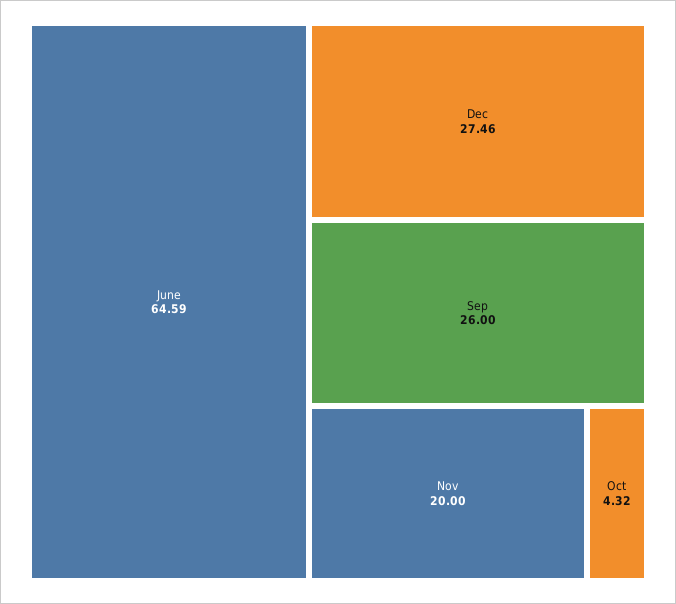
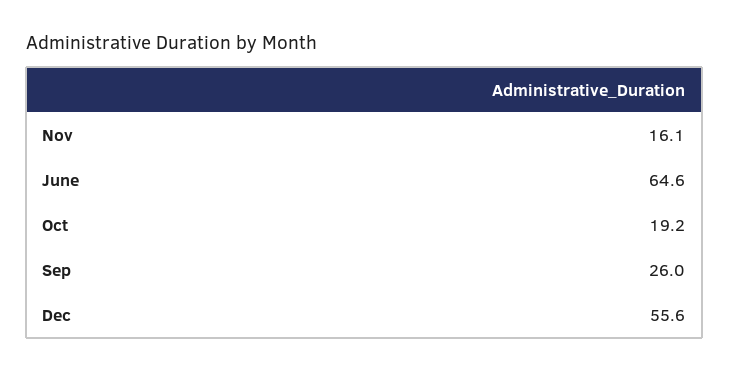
  {
    "June": 64.59,
-   "Dec": 27.46,
+   "Dec": 55.6,
    "Sep": 26,
-   "Nov": 20,
+   "Nov": 16.1,
-   "Oct": 4.32
+   "Oct": 19.2
  }

